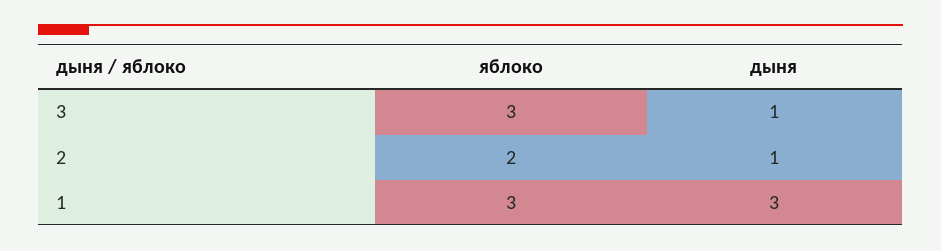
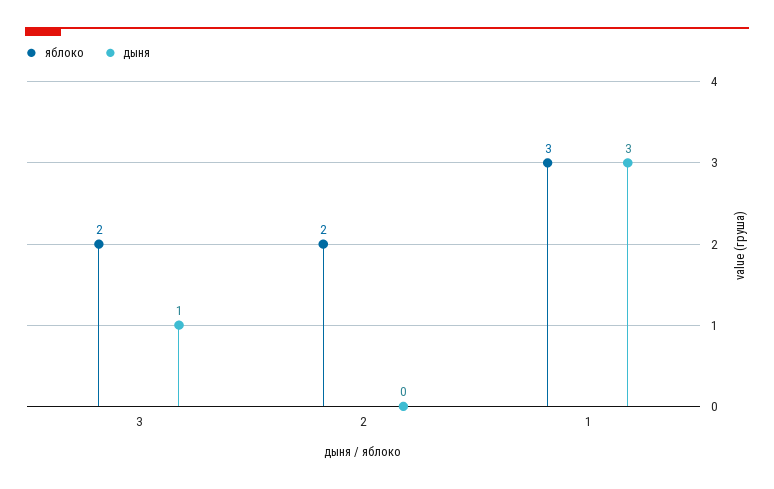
  {
    "яблоко": {
-     "3": 3,
+     "3": 2,
      "2": 2,
      "1": 3
    },
    "дыня": {
      "3": 1,
-     "2": 1,
+     "2": 0,
      "1": 3
    }
  }

